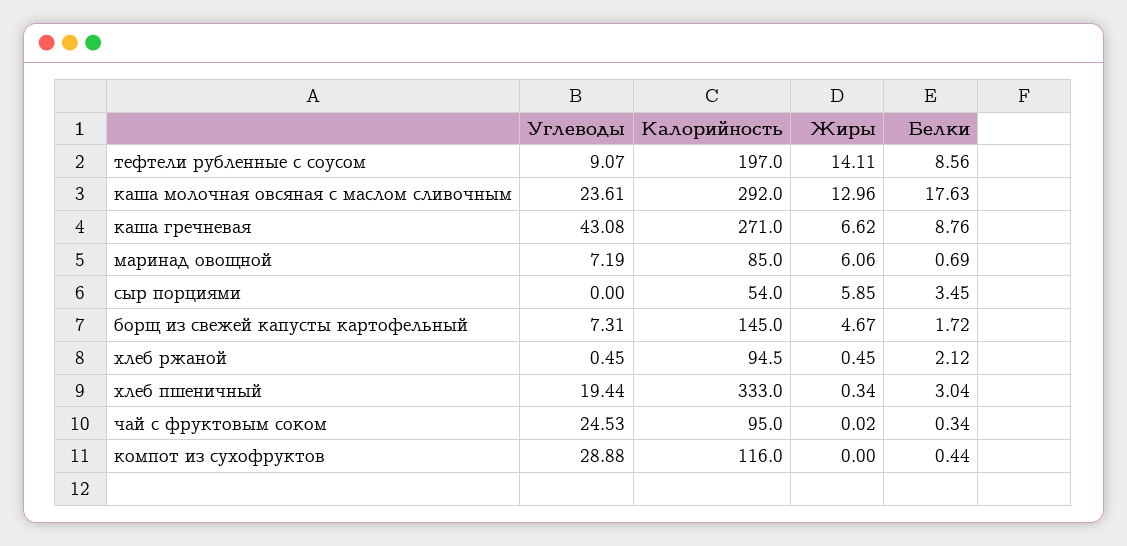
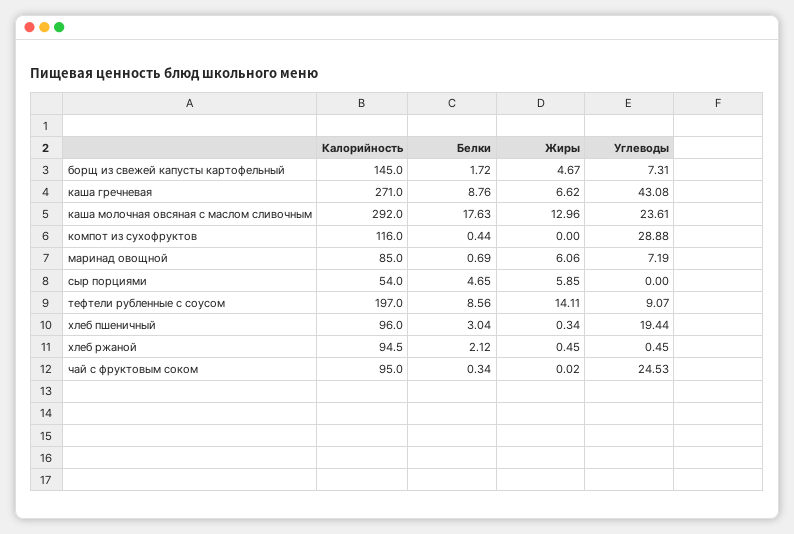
  {
    "Углеводы": {
      "тефтели рубленные с соусом": 9.07,
      "каша молочная овсяная с маслом сливочным": 23.61,
      "каша гречневая": 43.08,
      "маринад овощной": 7.19,
      "сыр порциями": 0,
      "борщ из свежей капусты картофельный": 7.31,
      "хлеб ржаной": 0.45,
      "хлеб пшеничный": 19.44,
      "чай с фруктовым соком": 24.53,
      "компот из сухофруктов": 28.88
    },
    "Калорийность": {
      "тефтели рубленные с соусом": 197,
      "каша молочная овсяная с маслом сливочным": 292,
      "каша гречневая": 271,
      "маринад овощной": 85,
      "сыр порциями": 54,
      "борщ из свежей капусты картофельный": 145,
      "хлеб ржаной": 94.5,
-     "хлеб пшеничный": 333,
+     "хлеб пшеничный": 96,
      "чай с фруктовым соком": 95,
      "компот из сухофруктов": 116
    },
    "Жиры": {
      "тефтели рубленные с соусом": 14.11,
      "каша молочная овсяная с маслом сливочным": 12.96,
      "каша гречневая": 6.62,
      "маринад овощной": 6.06,
      "сыр порциями": 5.85,
      "борщ из свежей капусты картофельный": 4.67,
      "хлеб ржаной": 0.45,
      "хлеб пшеничный": 0.34,
      "чай с фруктовым соком": 0.02,
      "компот из сухофруктов": 0
    },
    "Белки": {
      "тефтели рубленные с соусом": 8.56,
      "каша молочная овсяная с маслом сливочным": 17.63,
      "каша гречневая": 8.76,
      "маринад овощной": 0.69,
-     "сыр порциями": 3.45,
+     "сыр порциями": 4.65,
      "борщ из свежей капусты картофельный": 1.72,
      "хлеб ржаной": 2.12,
      "хлеб пшеничный": 3.04,
      "чай с фруктовым соком": 0.34,
      "компот из сухофруктов": 0.44
    }
  }

